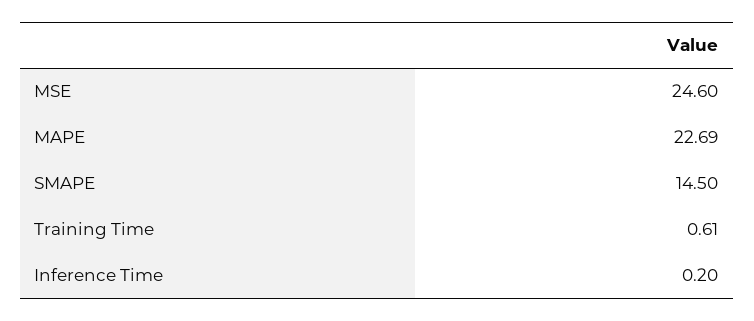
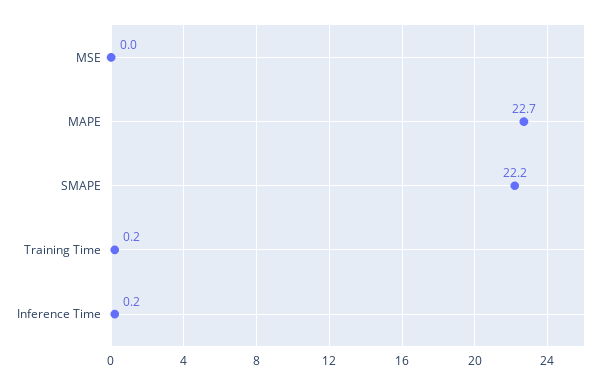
  {
-   "MSE": 24.6,
+   "MSE": 0,
    "MAPE": 22.69,
-   "SMAPE": 14.5,
+   "SMAPE": 22.2,
-   "Training Time": 0.61,
+   "Training Time": 0.2,
    "Inference Time": 0.2
  }

